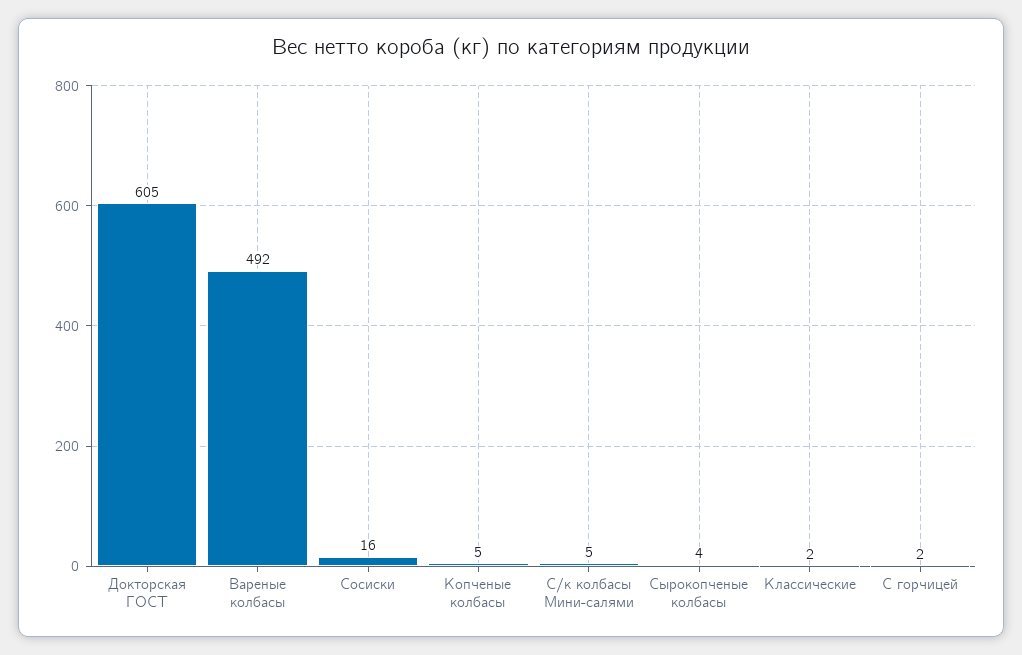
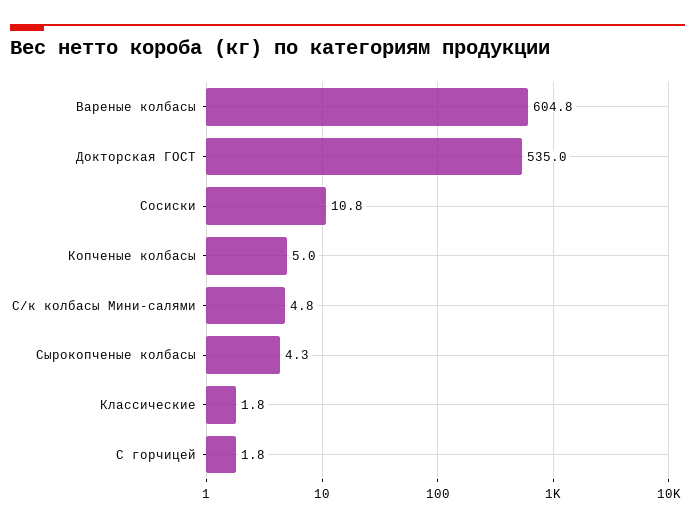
  {
-   "Докторская ГОСТ": 605,
+   "Докторская ГОСТ": 535,
-   "Вареные колбасы": 492,
+   "Вареные колбасы": 604.8,
-   "Сосиски": 16,
+   "Сосиски": 10.8,
    "Копченые колбасы": 5,
    "С/к колбасы Мини-салями": 4.8,
    "Сырокопченые колбасы": 4.3,
    "Классические": 1.8,
    "С горчицей": 1.8
  }

